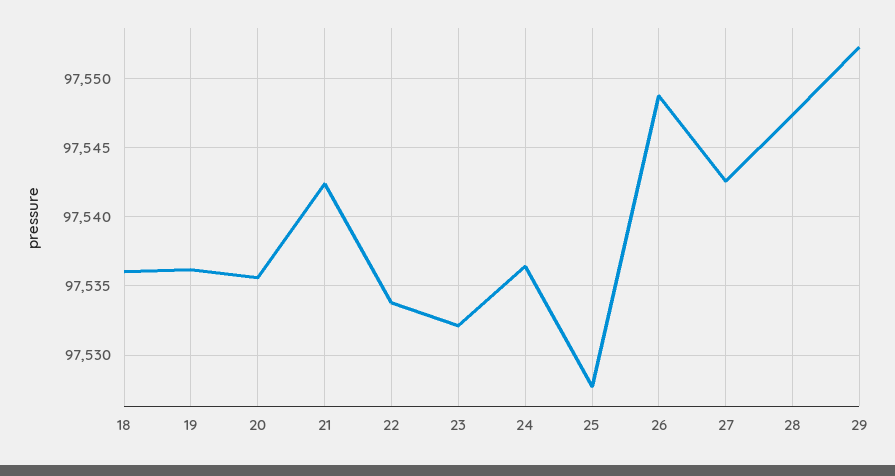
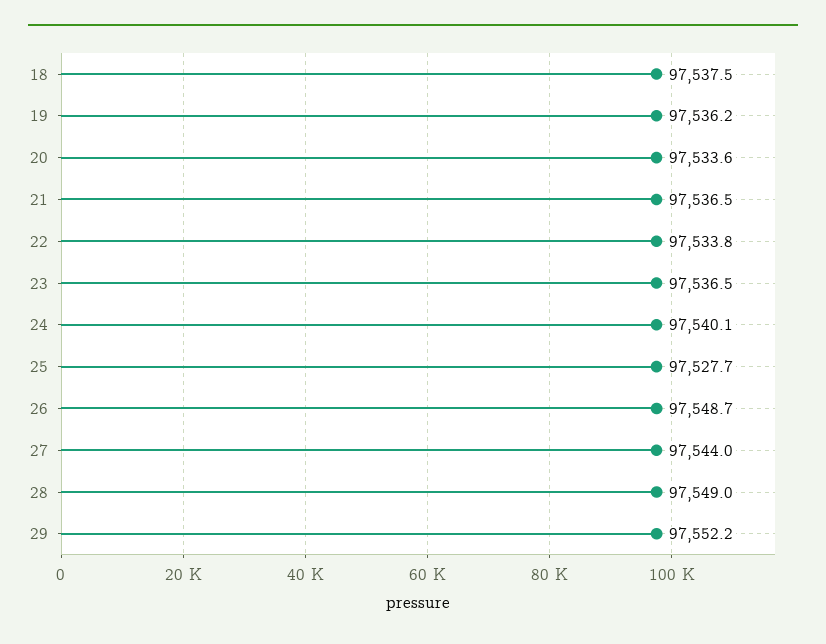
  {
-   "18": 97536,
+   "18": 97537.5,
    "19": 97536.2,
-   "20": 97535.5,
+   "20": 97533.6,
-   "21": 97542.5,
+   "21": 97536.5,
    "22": 97533.8,
-   "23": 97532,
+   "23": 97536.5,
-   "24": 97536.5,
+   "24": 97540.1,
    "25": 97527.7,
    "26": 97548.7,
-   "27": 97542.5,
+   "27": 97544,
-   "28": 97547.5,
+   "28": 97549,
    "29": 97552.2
  }

